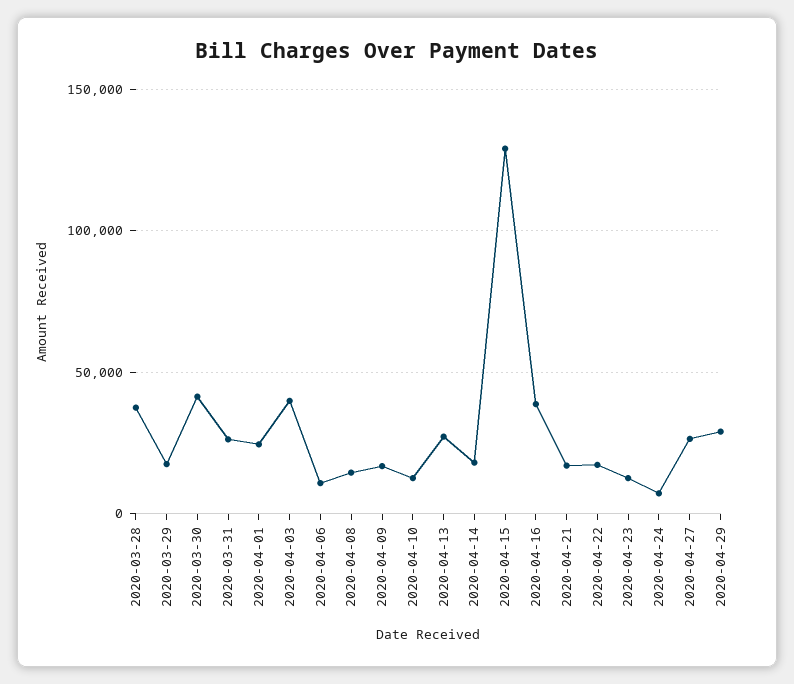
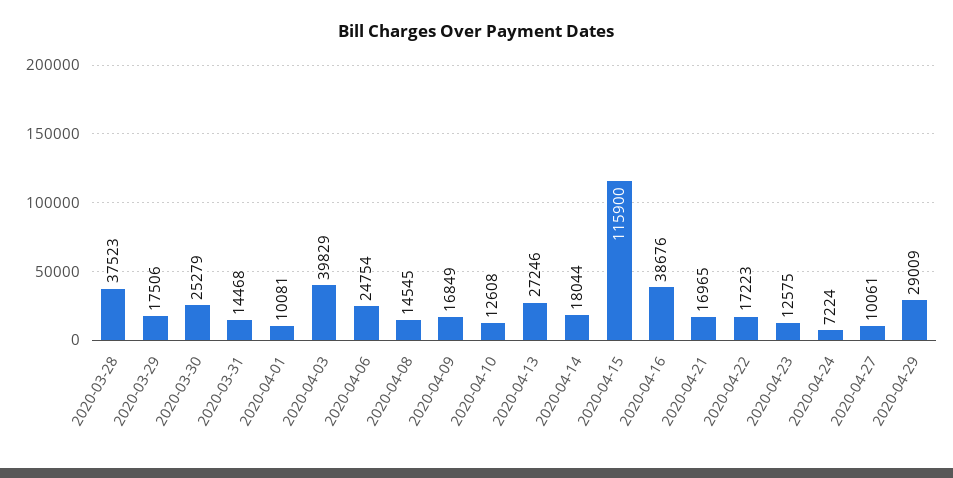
  {
    "2020-03-28": 37523,
    "2020-03-29": 17506,
-   "2020-03-30": 40000,
+   "2020-03-30": 25279,
-   "2020-03-31": 25000,
+   "2020-03-31": 14468,
-   "2020-04-01": 25000,
+   "2020-04-01": 10081,
    "2020-04-03": 39829,
-   "2020-04-06": 10000,
+   "2020-04-06": 24754,
    "2020-04-08": 14545,
    "2020-04-09": 16849,
    "2020-04-10": 12608,
    "2020-04-13": 27246,
    "2020-04-14": 18044,
-   "2020-04-15": 130000,
+   "2020-04-15": 115900,
    "2020-04-16": 38676,
    "2020-04-21": 16965,
    "2020-04-22": 17223,
    "2020-04-23": 12575,
    "2020-04-24": 7224,
-   "2020-04-27": 25000,
+   "2020-04-27": 10061,
    "2020-04-29": 29009
  }

